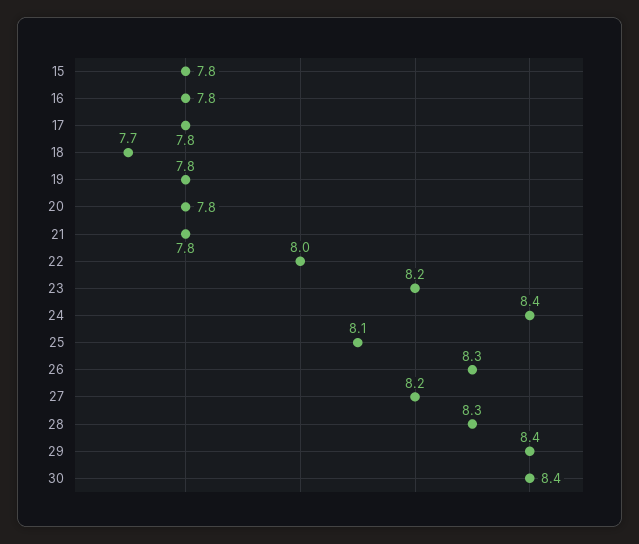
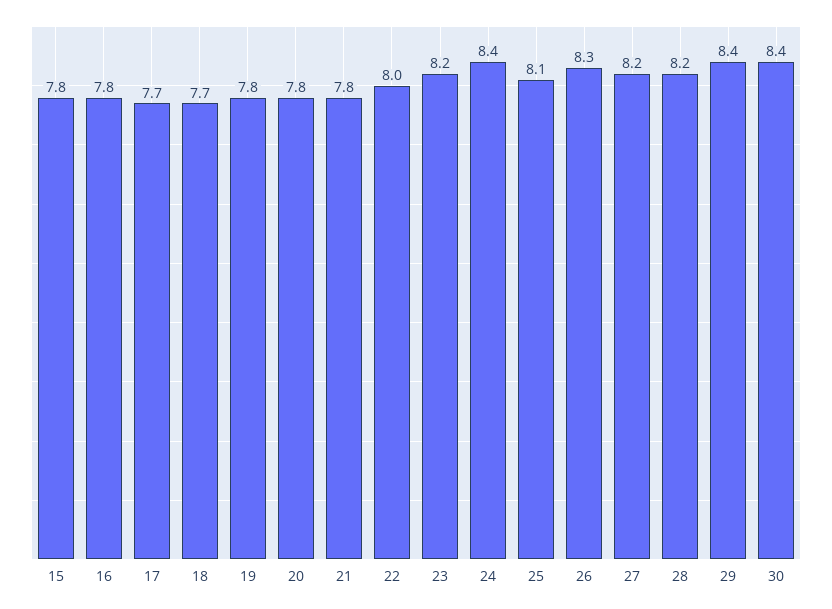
  {
    "15": 7.8,
    "16": 7.8,
-   "17": 7.8,
+   "17": 7.7,
    "18": 7.7,
    "19": 7.8,
    "20": 7.8,
    "21": 7.8,
    "22": 8,
    "23": 8.2,
    "24": 8.4,
    "25": 8.1,
    "26": 8.3,
    "27": 8.2,
-   "28": 8.3,
+   "28": 8.2,
    "29": 8.4,
    "30": 8.4
  }

